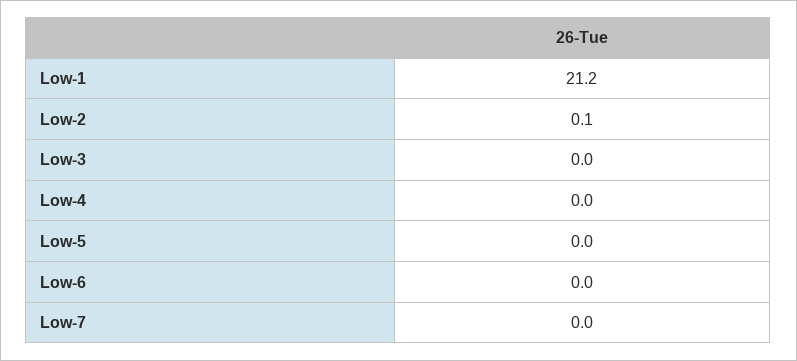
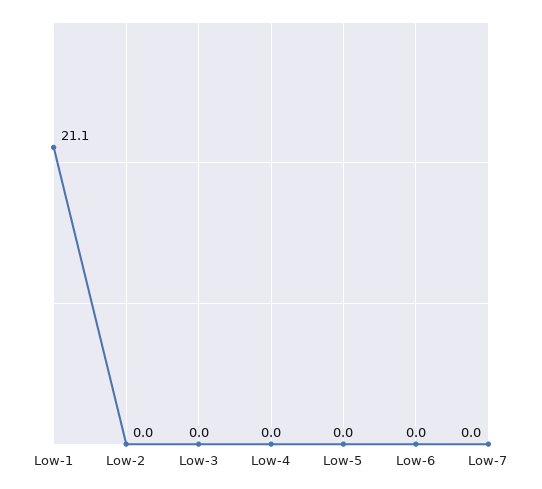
  {
-   "Low-1": 21.2,
+   "Low-1": 21.1,
-   "Low-2": 0.1,
+   "Low-2": 0,
    "Low-3": 0,
    "Low-4": 0,
    "Low-5": 0,
    "Low-6": 0,
    "Low-7": 0
  }

